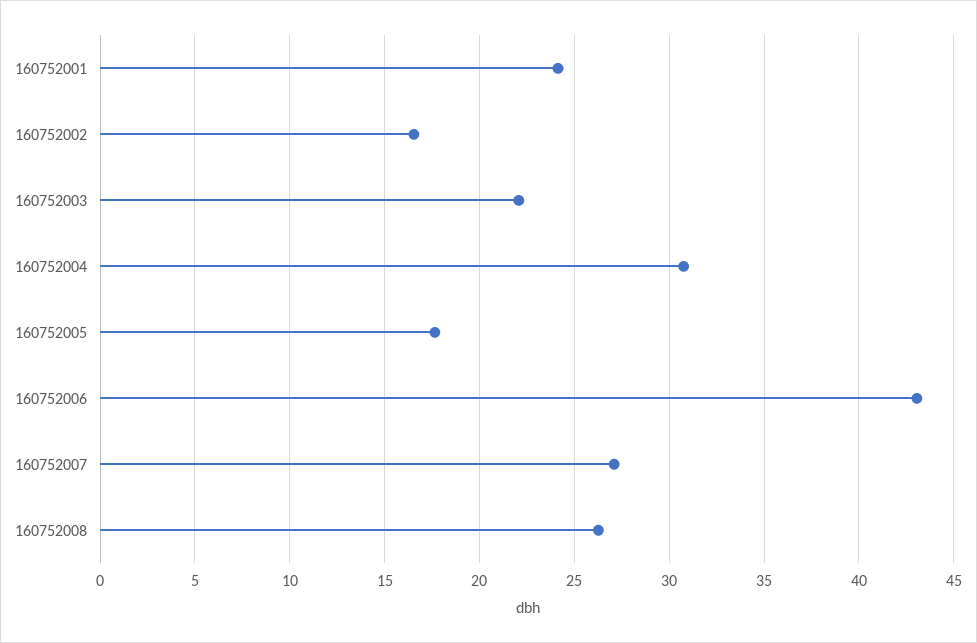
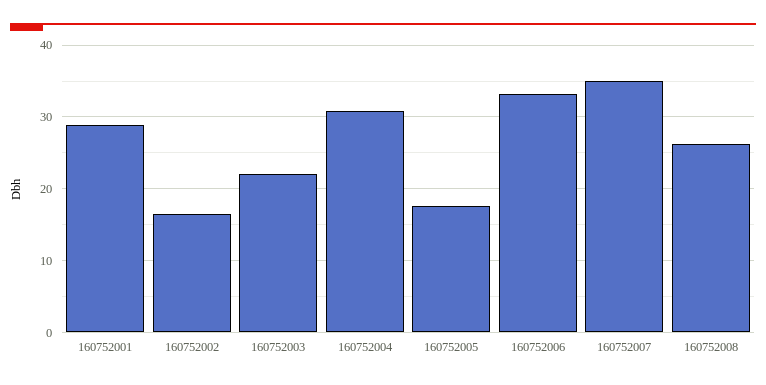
  {
-   "160752001": 24,
+   "160752001": 29,
    "160752002": 16.5,
    "160752003": 22,
    "160752004": 31,
    "160752005": 17.5,
-   "160752006": 43,
+   "160752006": 33,
-   "160752007": 27,
+   "160752007": 35,
    "160752008": 26.5
  }

